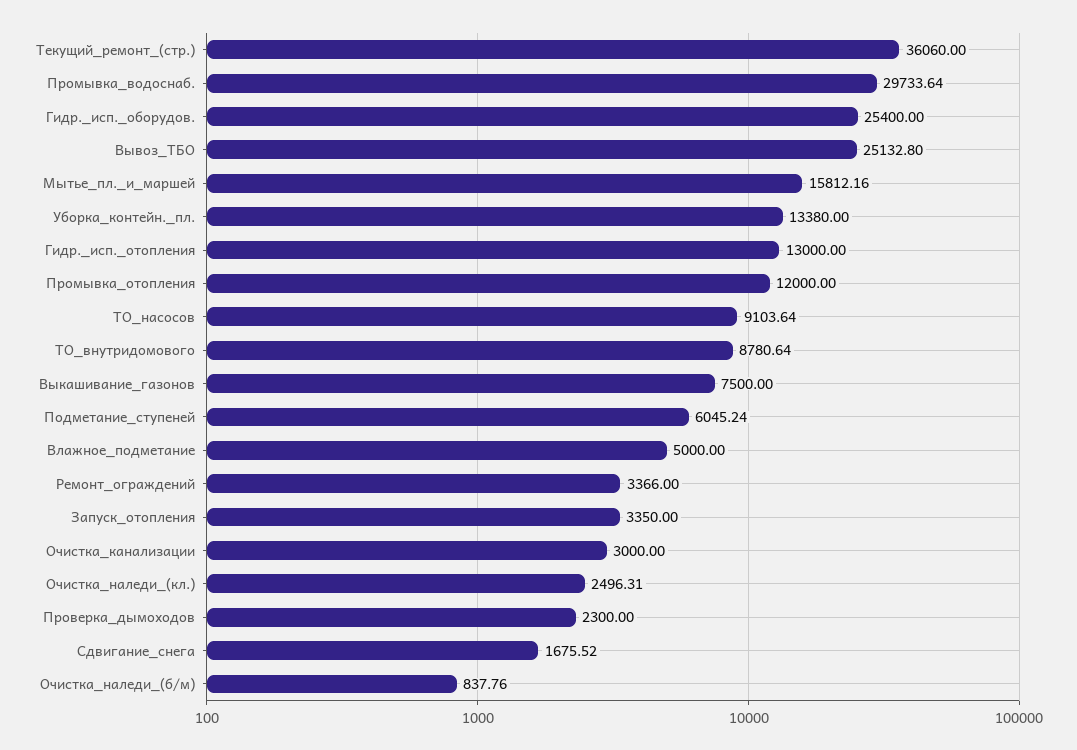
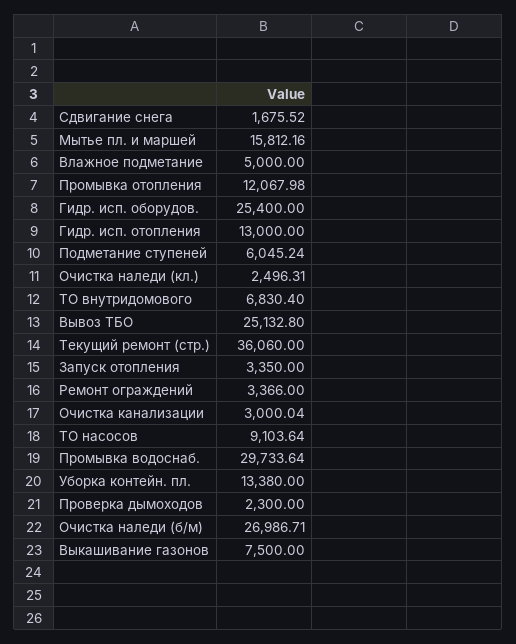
  {
    "Текущий_ремонт_(стр.)": 36060,
    "Промывка_водоснаб.": 29733.64,
    "Гидр._исп._оборудов.": 25400,
    "Вывоз_ТБО": 25132.8,
    "Мытье_пл._и_маршей": 15812.16,
    "Уборка_контейн._пл.": 13380,
    "Гидр._исп._отопления": 13000,
-   "Промывка_отопления": 12000,
+   "Промывка_отопления": 12067.98,
    "ТО_насосов": 9103.64,
-   "ТО_внутридомового": 8780.64,
+   "ТО_внутридомового": 6830.4,
    "Выкашивание_газонов": 7500,
    "Подметание_ступеней": 6045.24,
    "Влажное_подметание": 5000,
    "Ремонт_ограждений": 3366,
    "Запуск_отопления": 3350,
-   "Очистка_канализации": 3000,
+   "Очистка_канализации": 3000.04,
    "Очистка_наледи_(кл.)": 2496.31,
    "Проверка_дымоходов": 2300,
    "Сдвигание_снега": 1675.52,
-   "Очистка_наледи_(б/м)": 837.76
+   "Очистка_наледи_(б/м)": 26986.71
  }

